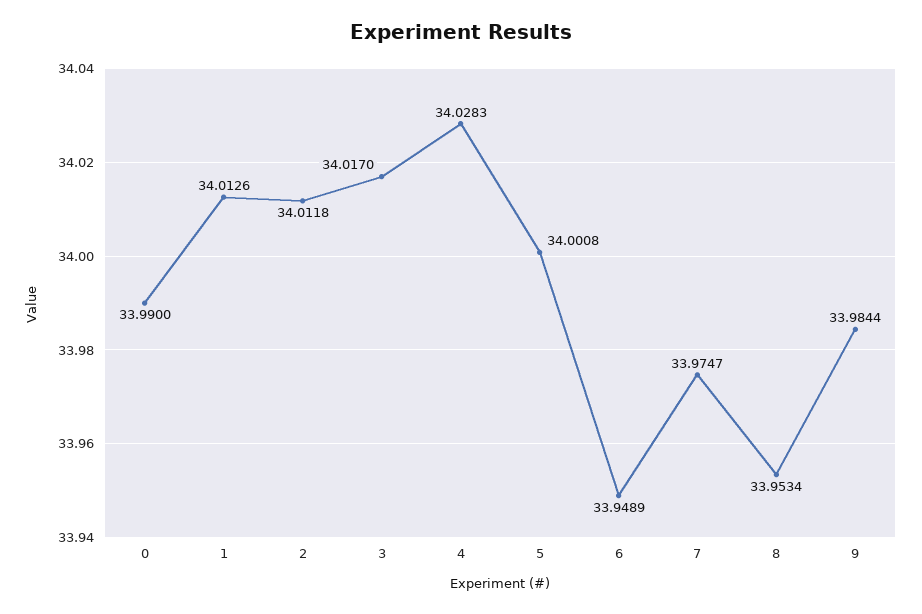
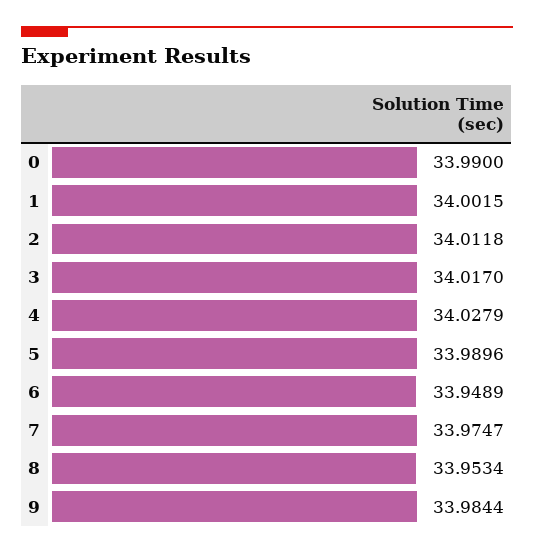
  {
    "0": 33.99,
-   "1": 34.0126,
+   "1": 34.0015,
    "2": 34.0118,
    "3": 34.017,
-   "4": 34.0283,
+   "4": 34.0279,
-   "5": 34.0008,
+   "5": 33.9896,
    "6": 33.9489,
    "7": 33.9747,
    "8": 33.9534,
    "9": 33.9844
  }

